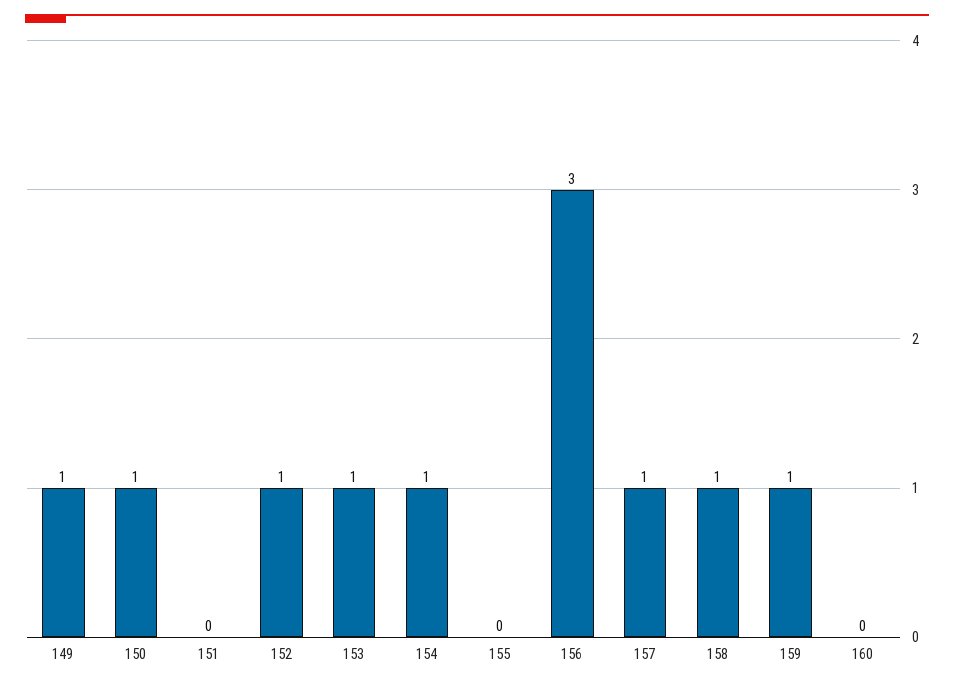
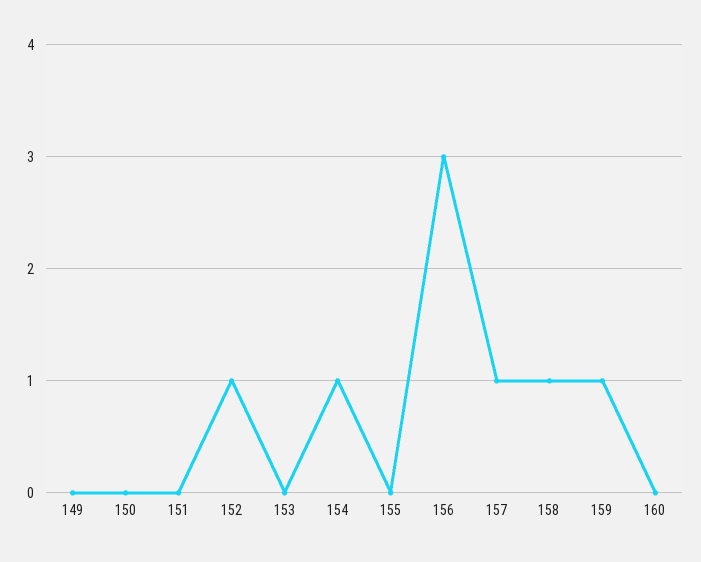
  {
-   "149": 1,
+   "149": 0,
-   "150": 1,
+   "150": 0,
    "151": 0,
    "152": 1,
-   "153": 1,
+   "153": 0,
    "154": 1,
    "155": 0,
    "156": 3,
    "157": 1,
    "158": 1,
    "159": 1,
    "160": 0
  }

